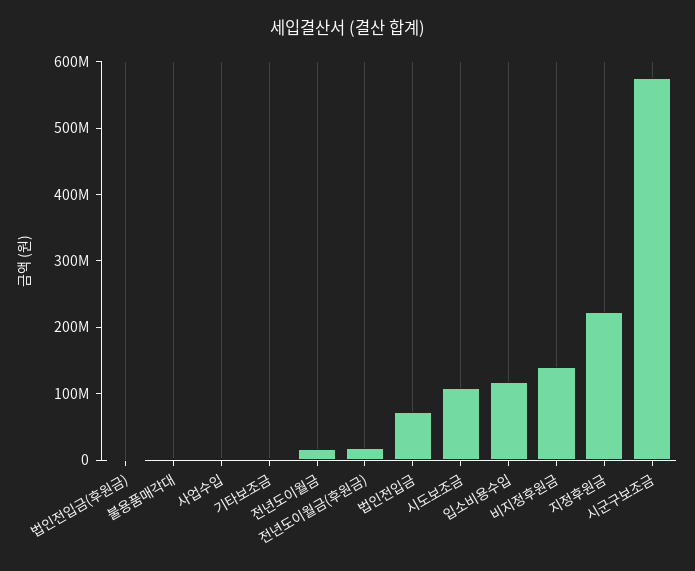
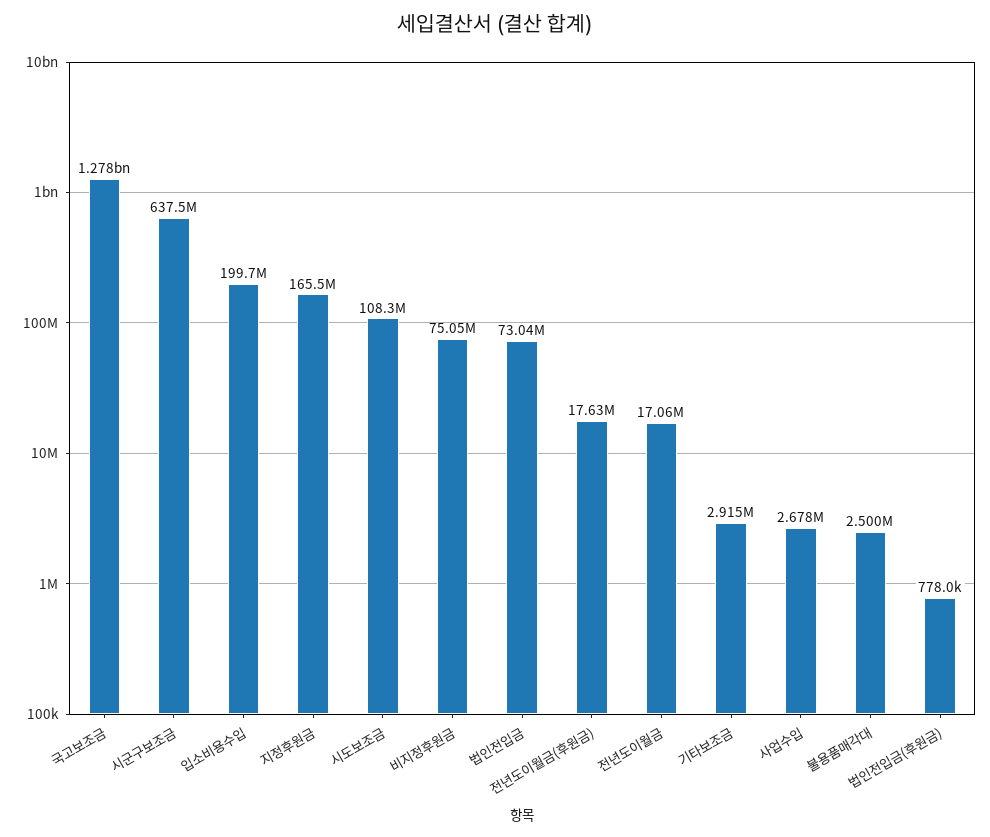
  {
    "법인전입금(후원금)": 778000,
    "불용품매각대": 2500000,
    "사업수입": 2678000,
    "기타보조금": 2915000,
    "전년도이월금": 17060000,
    "전년도이월금(후원금)": 17630000,
    "법인전입금": 73040000,
    "시도보조금": 108300000,
-   "입소비용수입": 120000000,
+   "입소비용수입": 199700000,
-   "비지정후원금": 140000000,
+   "비지정후원금": 75050000,
-   "지정후원금": 220000000,
+   "지정후원금": 165500000,
-   "시군구보조금": 580000000
+   "시군구보조금": 637500000,
+   "국고보조금": 1278000000
  }

